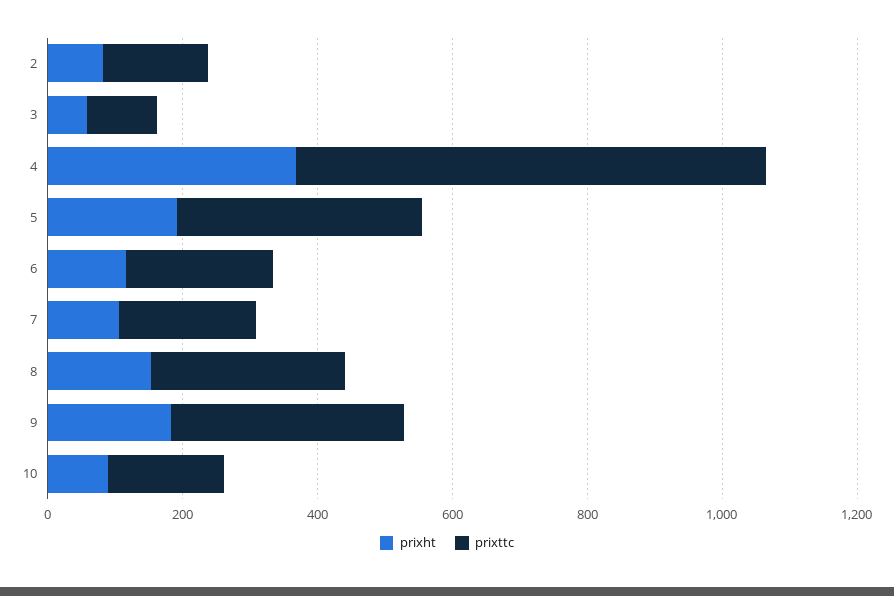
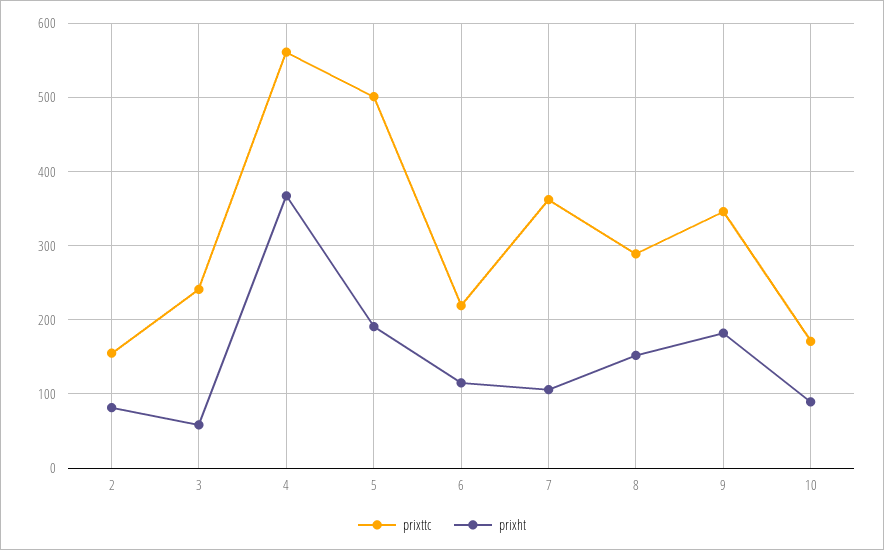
  {
    "prixht": {
      "2": 80,
      "3": 60,
      "4": 370,
      "5": 190,
      "6": 120,
      "7": 110,
      "8": 150,
      "9": 180,
      "10": 90
    },
    "prixttc": {
      "2": 160,
-     "3": 100,
+     "3": 240,
-     "4": 700,
+     "4": 560,
-     "5": 350,
+     "5": 500,
      "6": 220,
-     "7": 200,
+     "7": 360,
      "8": 290,
      "9": 350,
      "10": 170
    }
  }

